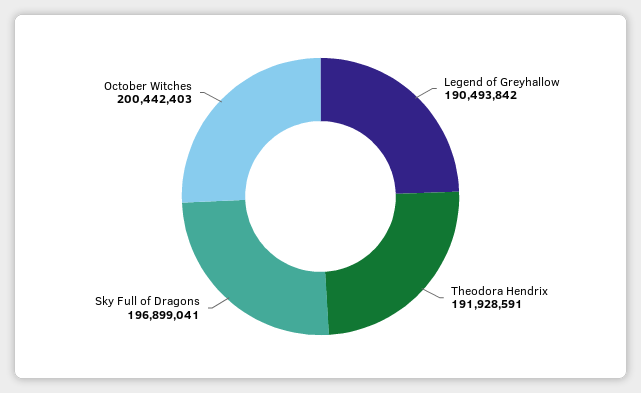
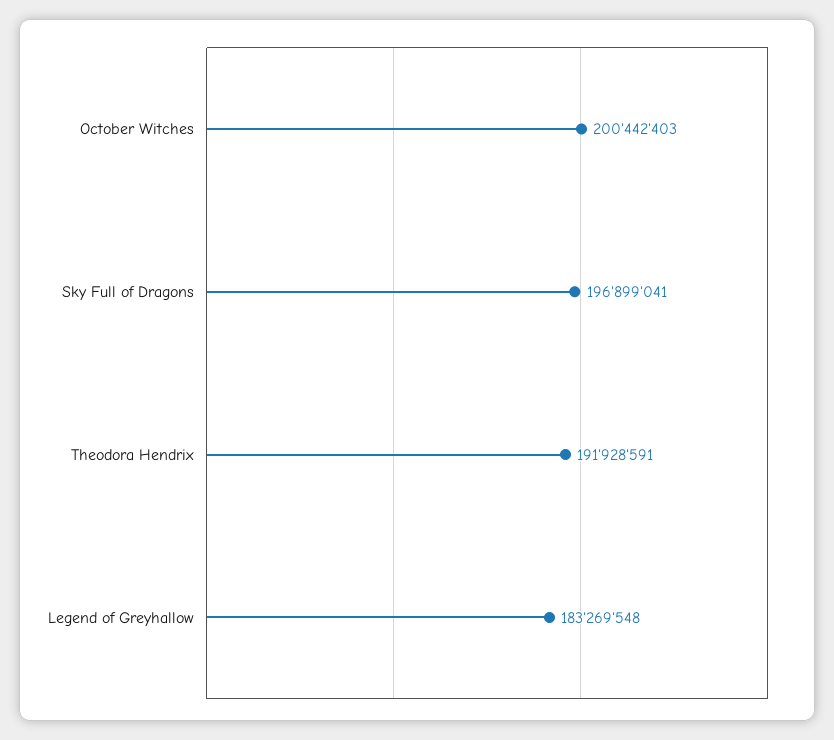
  {
-   "Legend of Greyhallow": 190493842,
+   "Legend of Greyhallow": 183269548,
    "Theodora Hendrix": 191928591,
    "Sky Full of Dragons": 196899041,
    "October Witches": 200442403
  }

